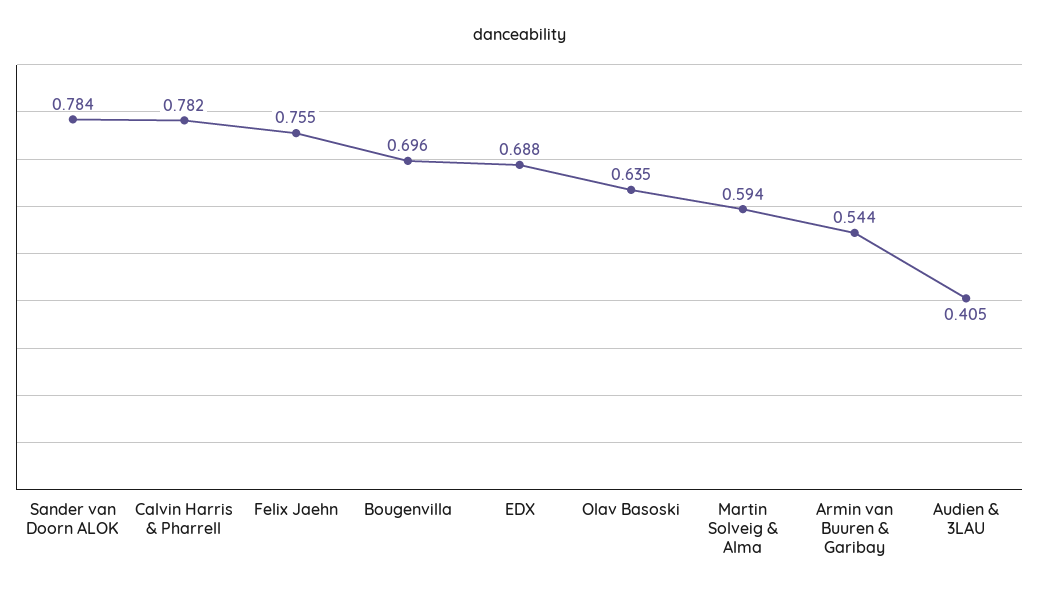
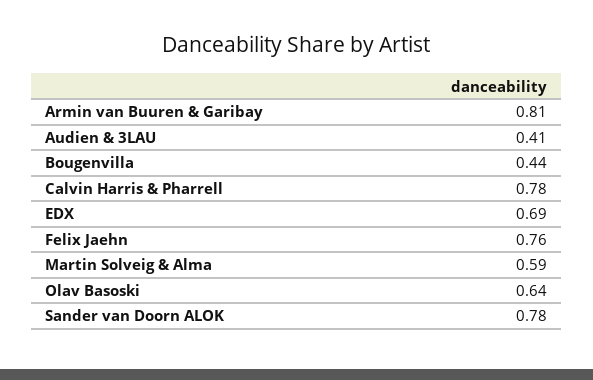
  {
    "Sander van Doorn ALOK": 0.784,
    "Calvin Harris & Pharrell": 0.782,
    "Felix Jaehn": 0.755,
-   "Bougenvilla": 0.696,
+   "Bougenvilla": 0.44,
    "EDX": 0.688,
    "Olav Basoski": 0.635,
    "Martin Solveig & Alma": 0.594,
-   "Armin van Buuren & Garibay": 0.544,
+   "Armin van Buuren & Garibay": 0.81,
    "Audien & 3LAU": 0.405
  }

